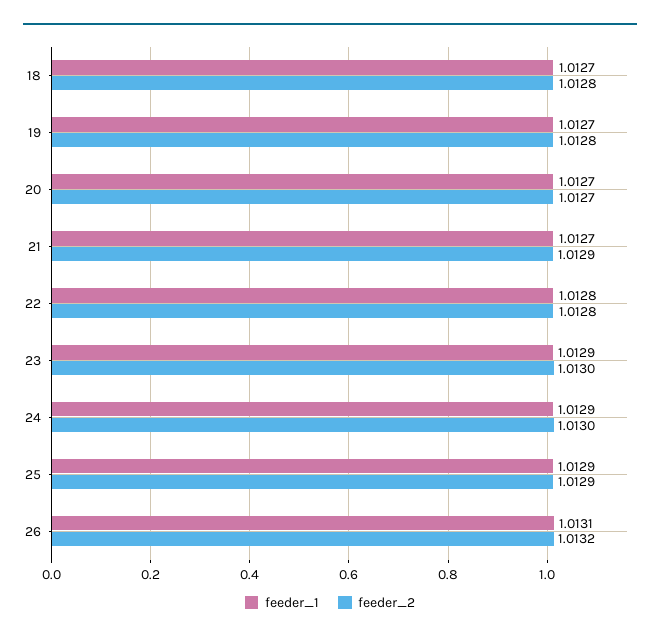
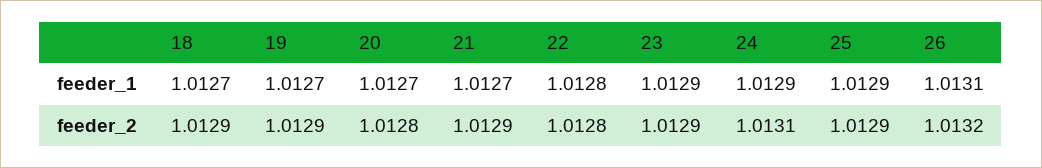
  {
    "feeder_1": {
      "18": 1.0127,
      "19": 1.0127,
      "20": 1.0127,
      "21": 1.0127,
      "22": 1.0128,
      "23": 1.0129,
      "24": 1.0129,
      "25": 1.0129,
      "26": 1.0131
    },
    "feeder_2": {
-     "18": 1.0128,
+     "18": 1.0129,
-     "19": 1.0128,
+     "19": 1.0129,
-     "20": 1.0127,
+     "20": 1.0128,
      "21": 1.0129,
      "22": 1.0128,
-     "23": 1.013,
+     "23": 1.0129,
-     "24": 1.013,
+     "24": 1.0131,
      "25": 1.0129,
      "26": 1.0132
    }
  }

